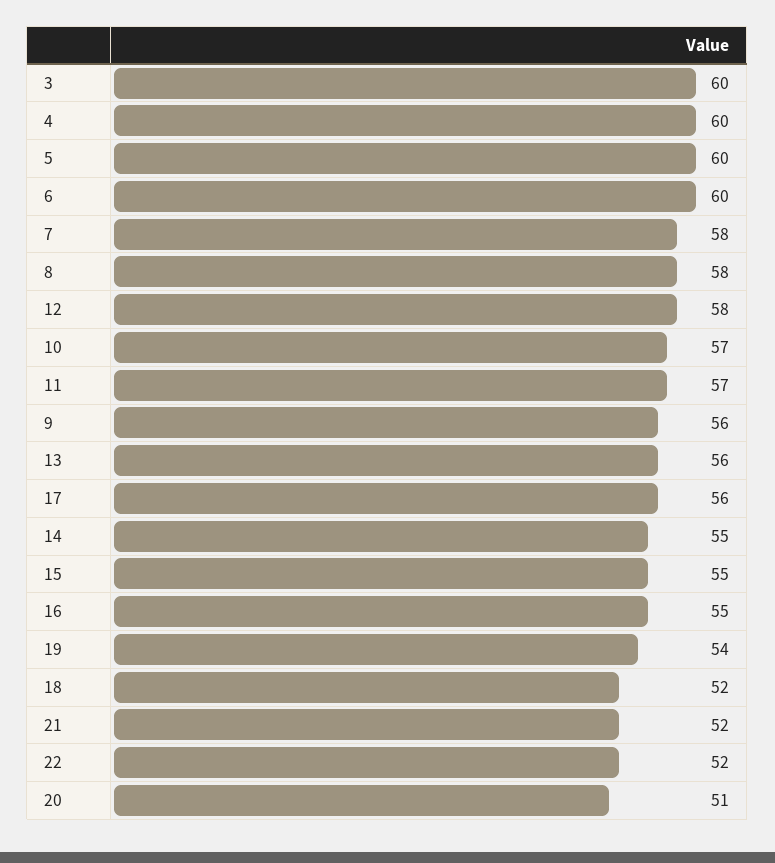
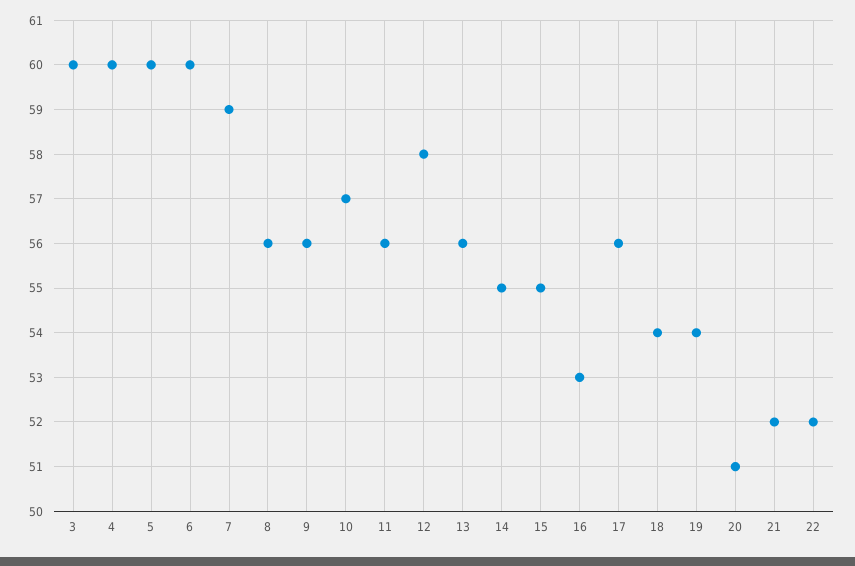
  {
    "3": 60,
    "4": 60,
    "5": 60,
    "6": 60,
-   "7": 58,
+   "7": 59,
-   "8": 58,
+   "8": 56,
    "12": 58,
    "10": 57,
-   "11": 57,
+   "11": 56,
    "9": 56,
    "13": 56,
    "17": 56,
    "14": 55,
    "15": 55,
-   "16": 55,
+   "16": 53,
    "19": 54,
-   "18": 52,
+   "18": 54,
    "21": 52,
    "22": 52,
    "20": 51
  }

